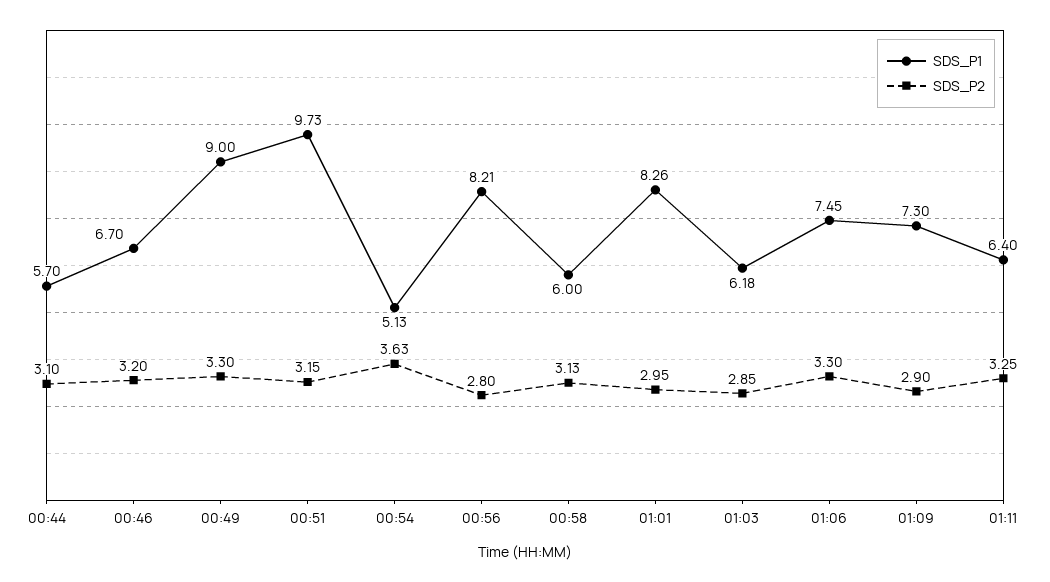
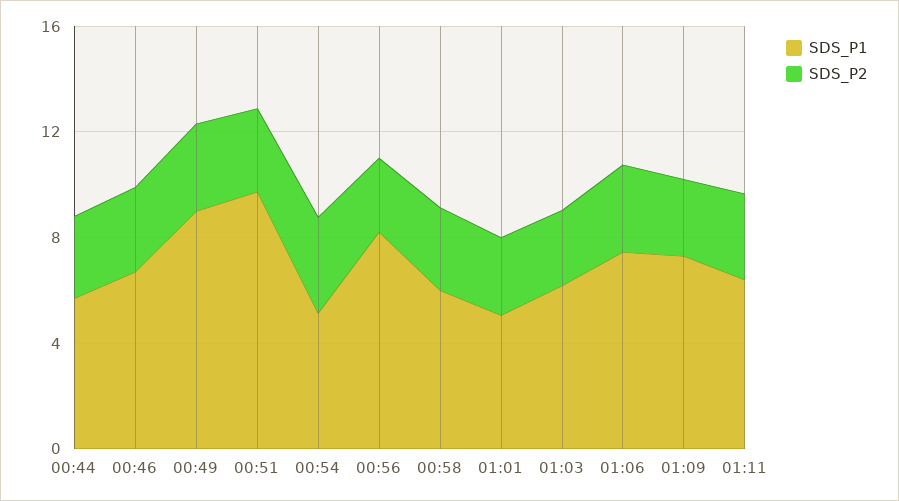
  {
    "SDS_P1": {
      "00:44": 5.7,
      "00:46": 6.7,
      "00:49": 9,
      "00:51": 9.73,
      "00:54": 5.13,
      "00:56": 8.21,
      "00:58": 6,
-     "01:01": 8.26,
+     "01:01": 5,
      "01:03": 6.18,
      "01:06": 7.45,
      "01:09": 7.3,
      "01:11": 6.4
    },
    "SDS_P2": {
      "00:44": 3.1,
      "00:46": 3.2,
      "00:49": 3.3,
      "00:51": 3.15,
      "00:54": 3.63,
      "00:56": 2.8,
      "00:58": 3.13,
      "01:01": 2.95,
      "01:03": 2.85,
      "01:06": 3.3,
      "01:09": 2.9,
      "01:11": 3.25
    }
  }

